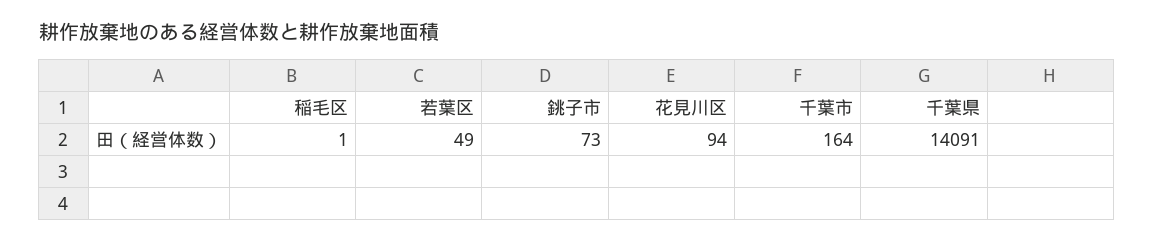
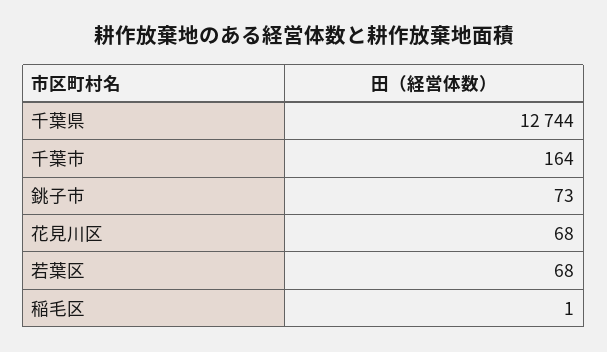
  {
    "稲毛区": 1,
-   "若葉区": 49,
+   "若葉区": 68,
    "銚子市": 73,
-   "花見川区": 94,
+   "花見川区": 68,
    "千葉市": 164,
-   "千葉県": 14091
+   "千葉県": 12744
  }

